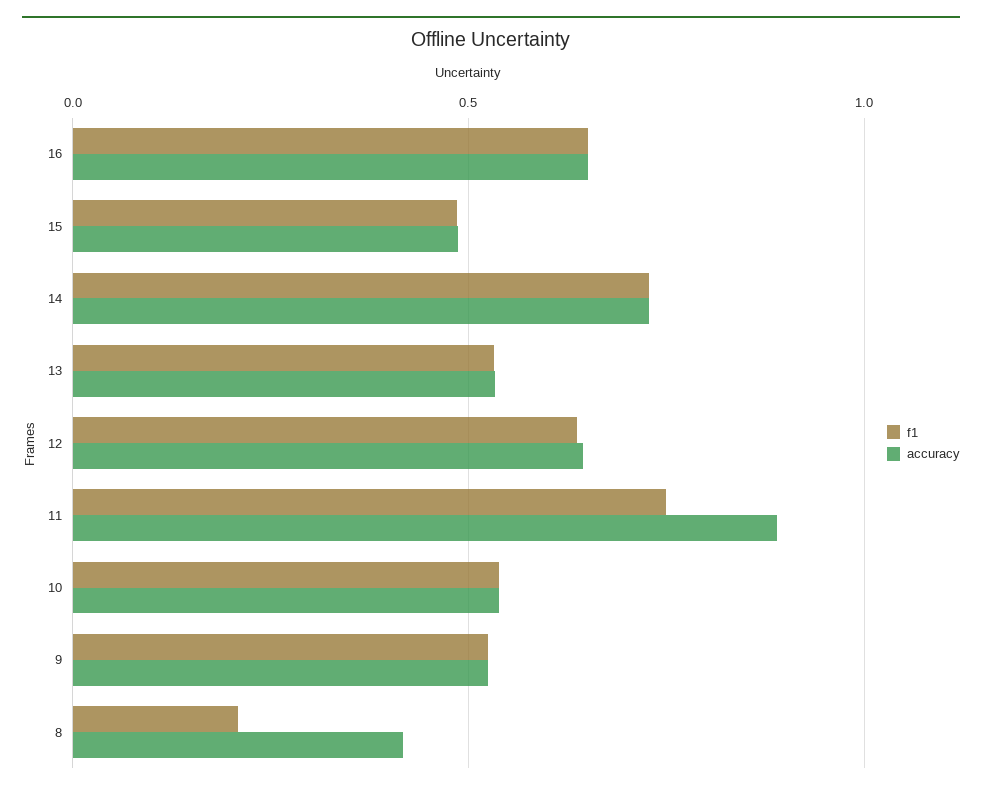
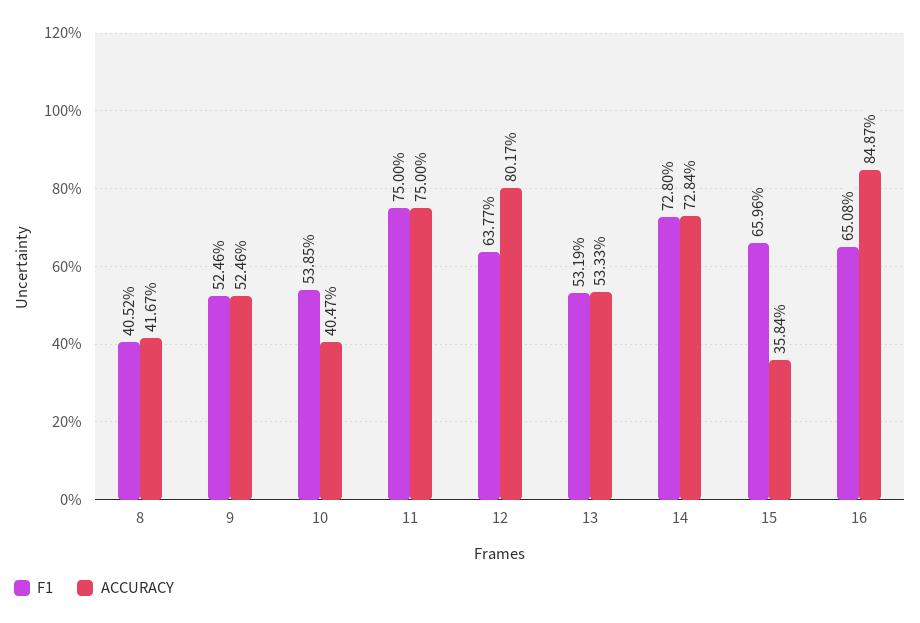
  {
    "f1": {
      "16": 0.6508,
-     "15": 0.5,
+     "15": 0.6596,
      "14": 0.728,
      "13": 0.5319,
      "12": 0.6377,
      "11": 0.75,
      "10": 0.5385,
      "9": 0.5246,
-     "8": 0.2
+     "8": 0.4052
    },
    "accuracy": {
-     "16": 0.65,
+     "16": 0.8487,
-     "15": 0.5,
+     "15": 0.3584,
      "14": 0.7284,
      "13": 0.5333,
-     "12": 0.65,
+     "12": 0.8017,
-     "11": 0.9,
+     "11": 0.75,
-     "10": 0.55,
+     "10": 0.4047,
      "9": 0.5246,
      "8": 0.4167
    }
  }

